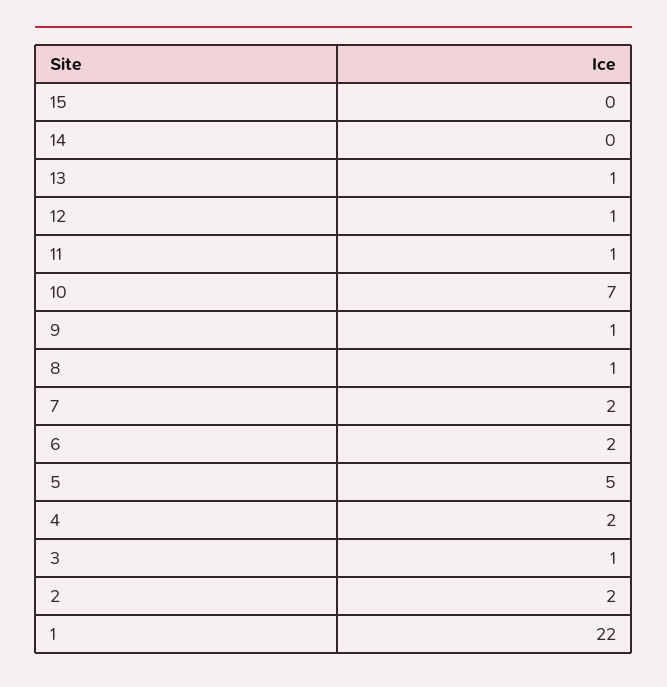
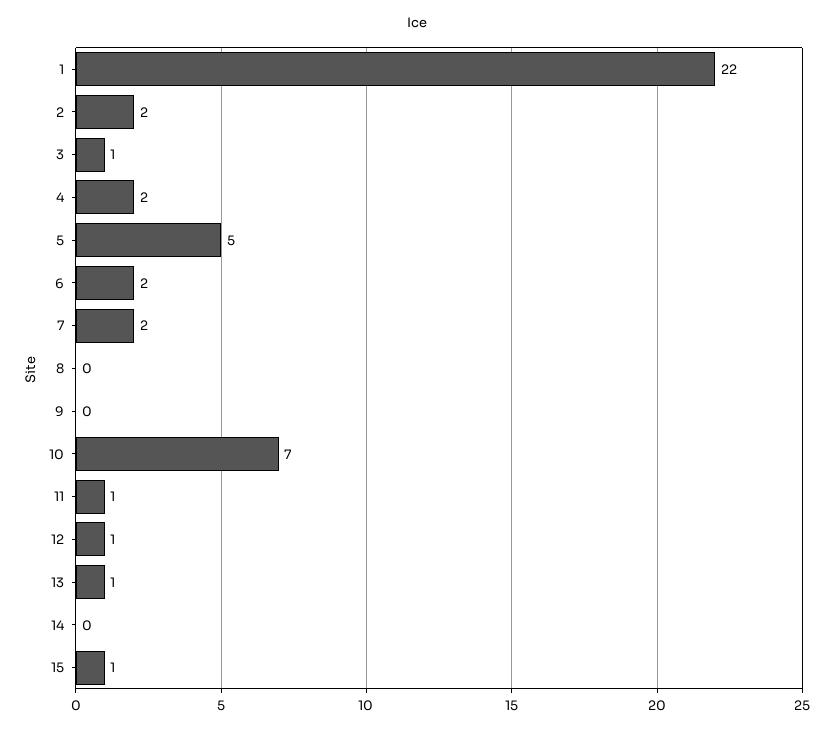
  {
-   "15": 0,
+   "15": 1,
    "14": 0,
    "13": 1,
    "12": 1,
    "11": 1,
    "10": 7,
-   "9": 1,
+   "9": 0,
-   "8": 1,
+   "8": 0,
    "7": 2,
    "6": 2,
    "5": 5,
    "4": 2,
    "3": 1,
    "2": 2,
    "1": 22
  }

